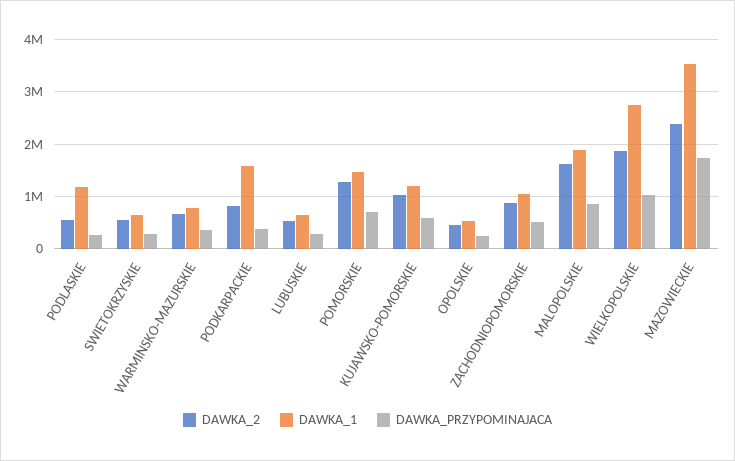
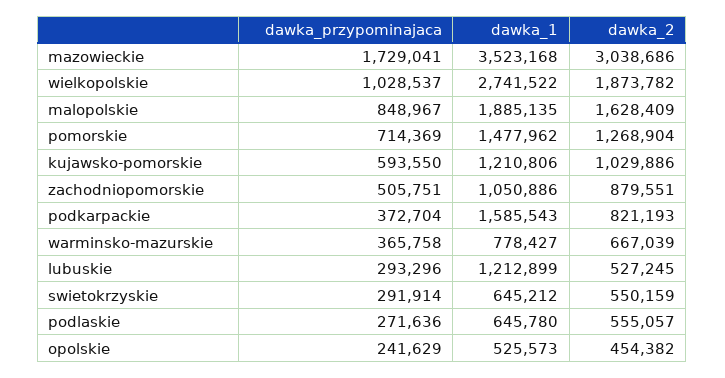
  {
    "DAWKA_2": {
      "PODLASKIE": 555057,
      "SWIETOKRZYSKIE": 550159,
      "WARMINSKO-MAZURSKIE": 667039,
      "PODKARPACKIE": 821193,
      "LUBUSKIE": 527245,
      "POMORSKIE": 1268904,
      "KUJAWSKO-POMORSKIE": 1029886,
      "OPOLSKIE": 454382,
      "ZACHODNIOPOMORSKIE": 879551,
      "MALOPOLSKIE": 1628409,
      "WIELKOPOLSKIE": 1873782,
-     "MAZOWIECKIE": 2400000
+     "MAZOWIECKIE": 3038686
    },
    "DAWKA_1": {
-     "PODLASKIE": 1200000,
+     "PODLASKIE": 645780,
      "SWIETOKRZYSKIE": 645212,
      "WARMINSKO-MAZURSKIE": 778427,
      "PODKARPACKIE": 1585543,
-     "LUBUSKIE": 600000,
+     "LUBUSKIE": 1212899,
      "POMORSKIE": 1477962,
      "KUJAWSKO-POMORSKIE": 1210806,
      "OPOLSKIE": 525573,
      "ZACHODNIOPOMORSKIE": 1050886,
      "MALOPOLSKIE": 1885135,
      "WIELKOPOLSKIE": 2741522,
      "MAZOWIECKIE": 3523168
    },
    "DAWKA_PRZYPOMINAJACA": {
      "PODLASKIE": 271636,
      "SWIETOKRZYSKIE": 291914,
      "WARMINSKO-MAZURSKIE": 365758,
      "PODKARPACKIE": 372704,
      "LUBUSKIE": 293296,
      "POMORSKIE": 714369,
      "KUJAWSKO-POMORSKIE": 593550,
      "OPOLSKIE": 241629,
      "ZACHODNIOPOMORSKIE": 505751,
      "MALOPOLSKIE": 848967,
      "WIELKOPOLSKIE": 1028537,
      "MAZOWIECKIE": 1729041
    }
  }

